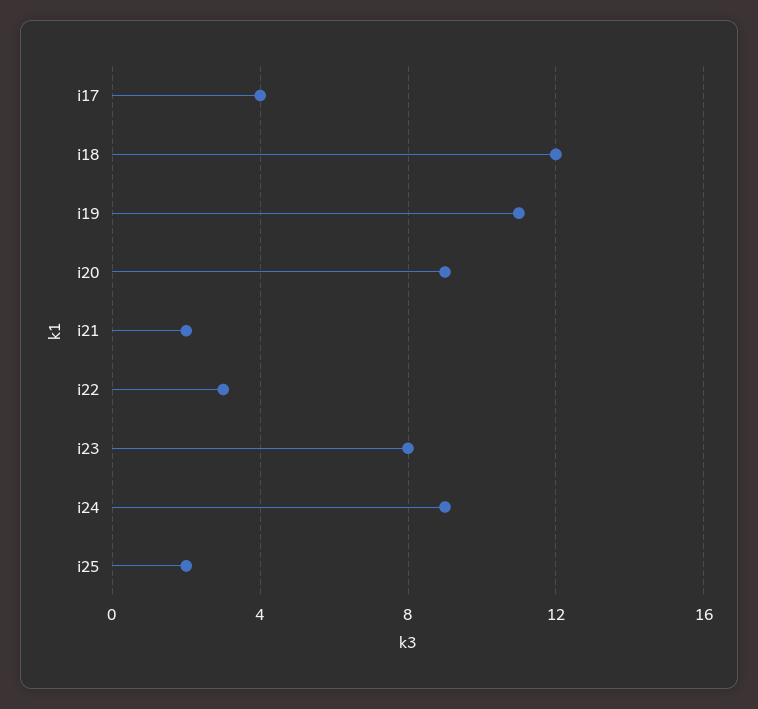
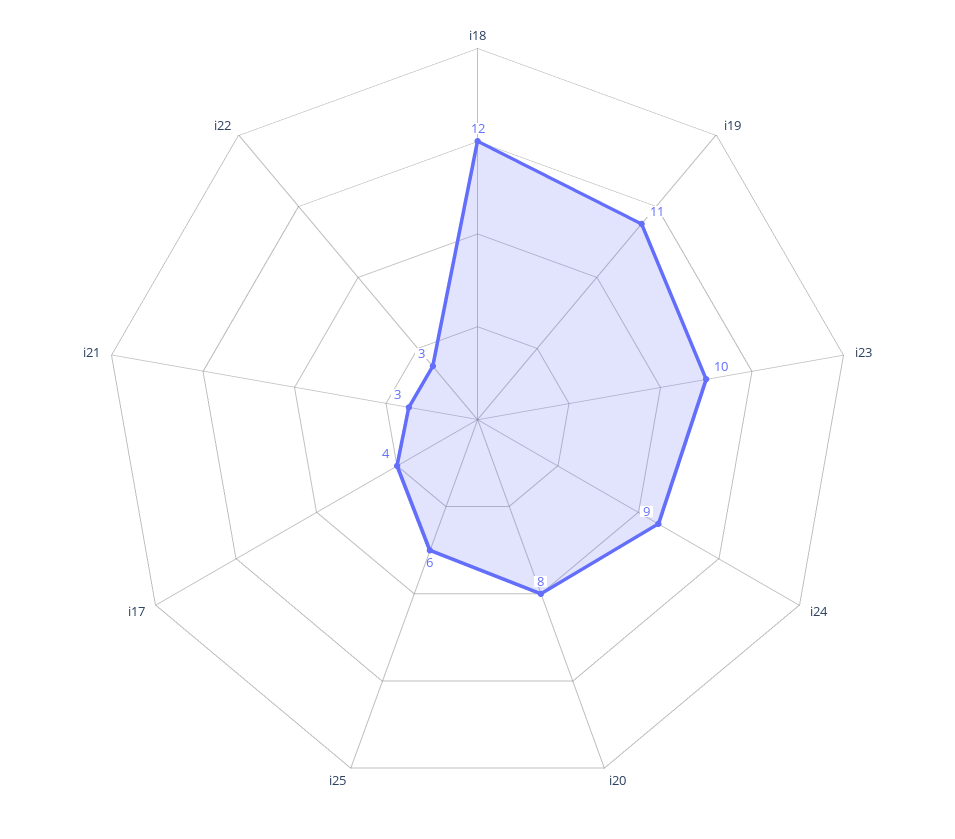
  {
    "i17": 4,
    "i18": 12,
    "i19": 11,
-   "i20": 9,
+   "i20": 8,
-   "i21": 2,
+   "i21": 3,
    "i22": 3,
-   "i23": 8,
+   "i23": 10,
    "i24": 9,
-   "i25": 2
+   "i25": 6
  }

